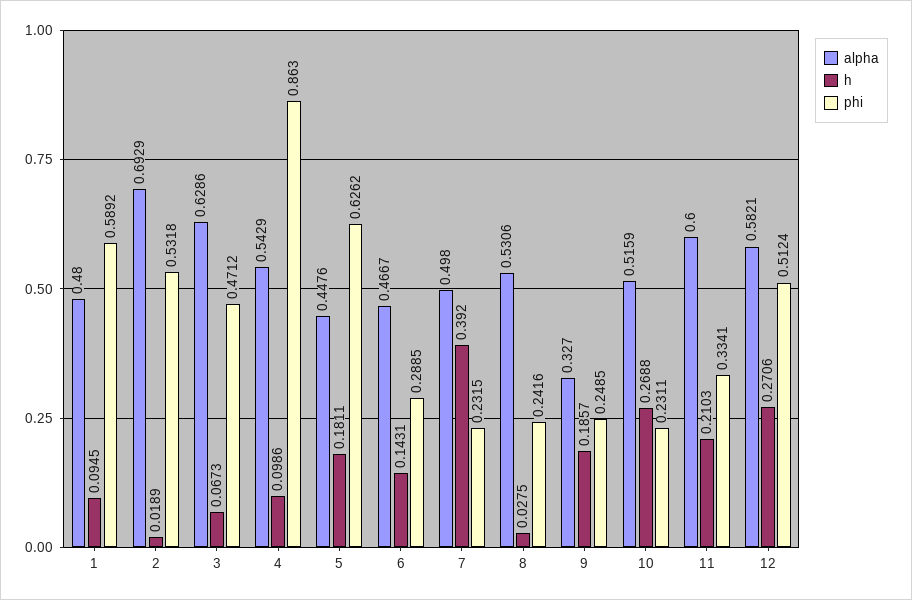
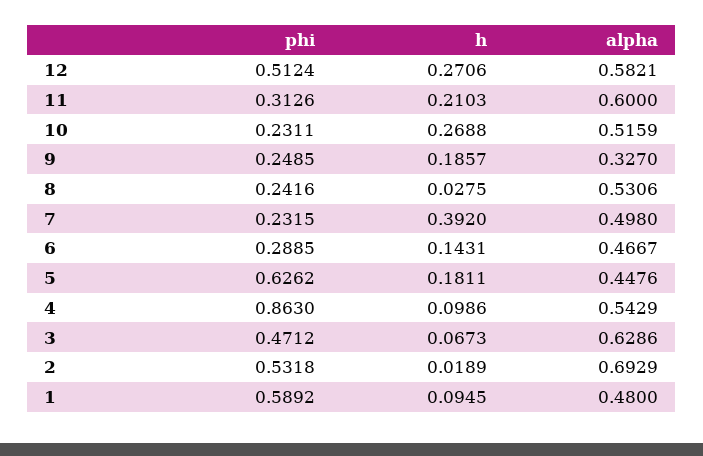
  {
    "alpha": {
      "1": 0.48,
      "2": 0.6929,
      "3": 0.6286,
      "4": 0.5429,
      "5": 0.4476,
      "6": 0.4667,
      "7": 0.498,
      "8": 0.5306,
      "9": 0.327,
      "10": 0.5159,
      "11": 0.6,
      "12": 0.5821
    },
    "h": {
      "1": 0.0945,
      "2": 0.0189,
      "3": 0.0673,
      "4": 0.0986,
      "5": 0.1811,
      "6": 0.1431,
      "7": 0.392,
      "8": 0.0275,
      "9": 0.1857,
      "10": 0.2688,
      "11": 0.2103,
      "12": 0.2706
    },
    "phi": {
      "1": 0.5892,
      "2": 0.5318,
      "3": 0.4712,
      "4": 0.863,
      "5": 0.6262,
      "6": 0.2885,
      "7": 0.2315,
      "8": 0.2416,
      "9": 0.2485,
      "10": 0.2311,
-     "11": 0.3341,
+     "11": 0.3126,
      "12": 0.5124
    }
  }

